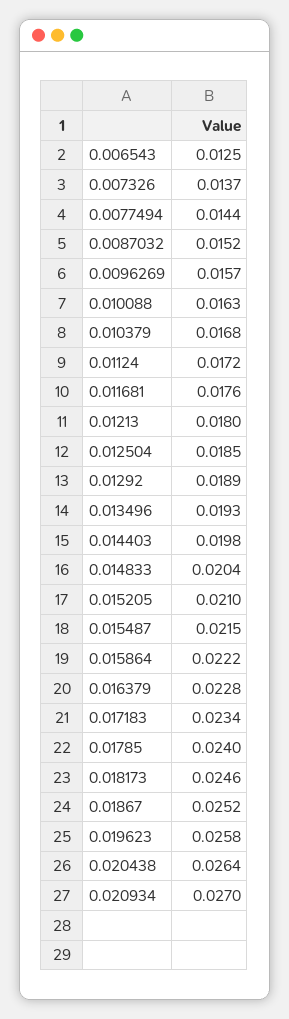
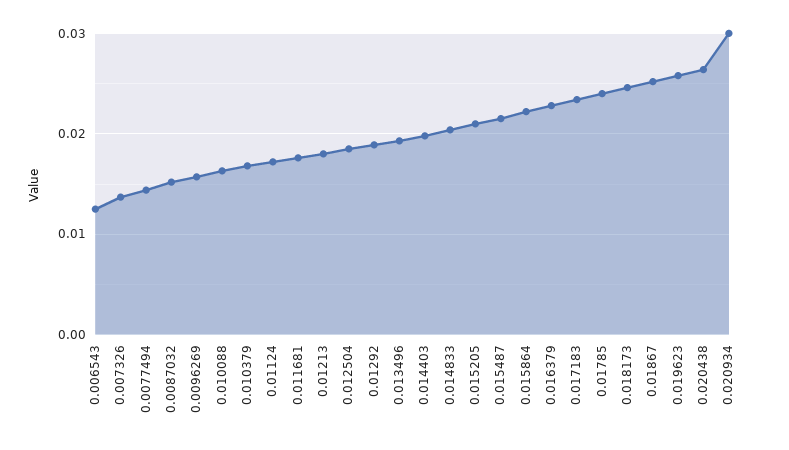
  {
    "0.006543": 0.0125,
    "0.007326": 0.0137,
    "0.0077494": 0.0144,
    "0.0087032": 0.0152,
    "0.0096269": 0.0157,
    "0.010088": 0.0163,
    "0.010379": 0.0168,
    "0.01124": 0.0172,
    "0.011681": 0.0176,
    "0.01213": 0.018,
    "0.012504": 0.0185,
    "0.01292": 0.0189,
    "0.013496": 0.0193,
    "0.014403": 0.0198,
    "0.014833": 0.0204,
    "0.015205": 0.021,
    "0.015487": 0.0215,
    "0.015864": 0.0222,
    "0.016379": 0.0228,
    "0.017183": 0.0234,
    "0.01785": 0.024,
    "0.018173": 0.0246,
    "0.01867": 0.0252,
    "0.019623": 0.0258,
    "0.020438": 0.0264,
-   "0.020934": 0.027
+   "0.020934": 0.03
  }

